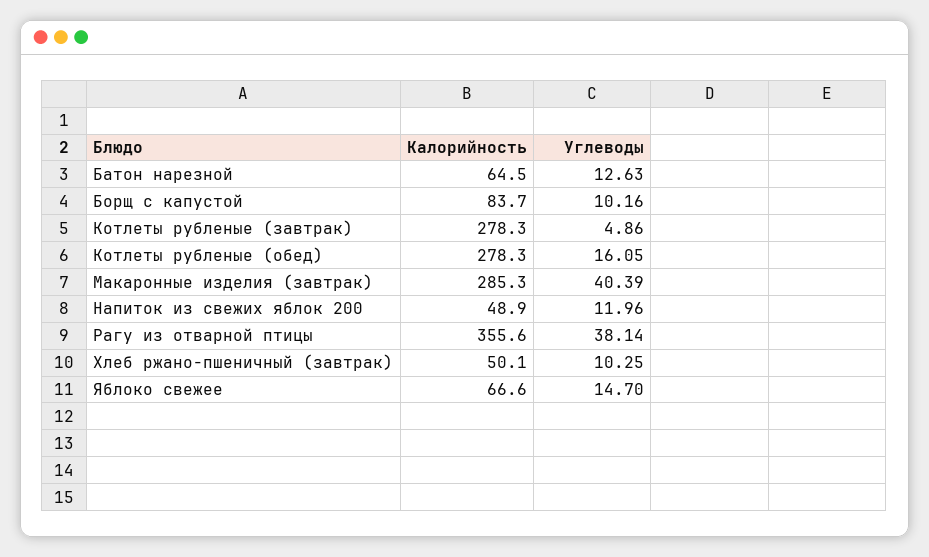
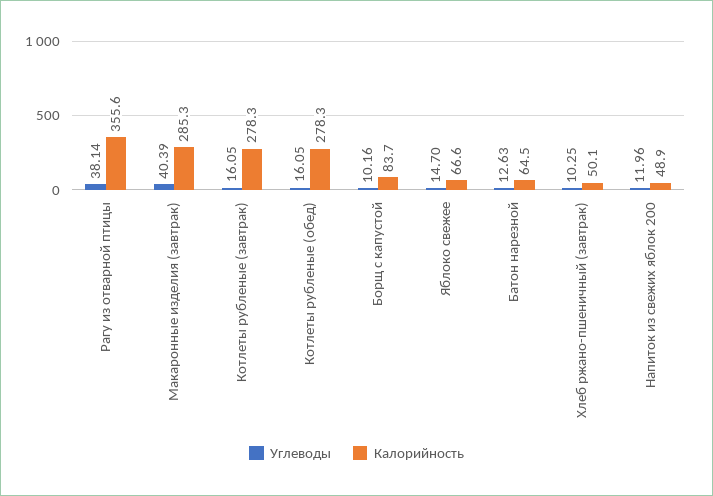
  {
    "Калорийность": {
      "Батон нарезной": 64.5,
      "Борщ с капустой": 83.7,
      "Котлеты рубленые (завтрак)": 278.3,
      "Котлеты рубленые (обед)": 278.3,
      "Макаронные изделия (завтрак)": 285.3,
      "Напиток из свежих яблок 200": 48.9,
      "Рагу из отварной птицы": 355.6,
      "Хлеб ржано-пшеничный (завтрак)": 50.1,
      "Яблоко свежее": 66.6
    },
    "Углеводы": {
      "Батон нарезной": 12.63,
      "Борщ с капустой": 10.16,
-     "Котлеты рубленые (завтрак)": 4.86,
+     "Котлеты рубленые (завтрак)": 16.05,
      "Котлеты рубленые (обед)": 16.05,
      "Макаронные изделия (завтрак)": 40.39,
      "Напиток из свежих яблок 200": 11.96,
      "Рагу из отварной птицы": 38.14,
      "Хлеб ржано-пшеничный (завтрак)": 10.25,
      "Яблоко свежее": 14.7
    }
  }

